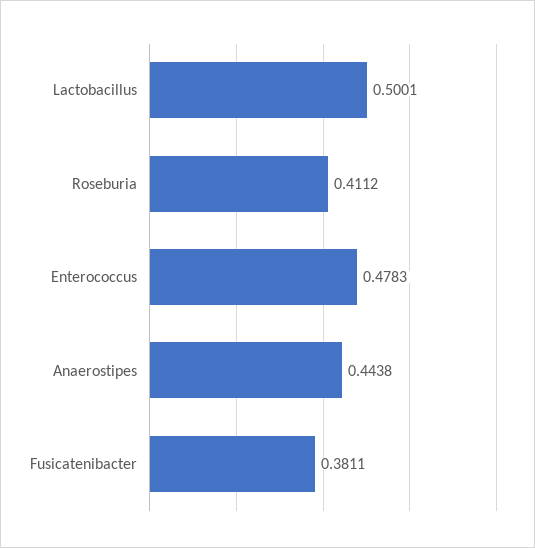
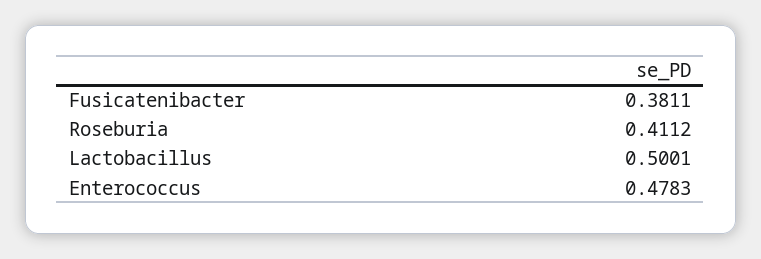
  {
    "Lactobacillus": 0.5001,
    "Roseburia": 0.4112,
    "Enterococcus": 0.4783,
-   "Anaerostipes": 0.4438,
    "Fusicatenibacter": 0.3811
  }

